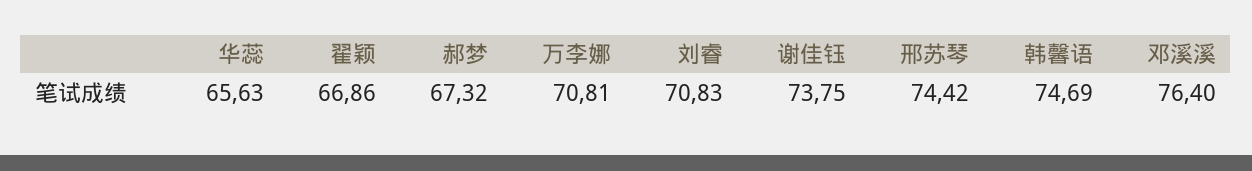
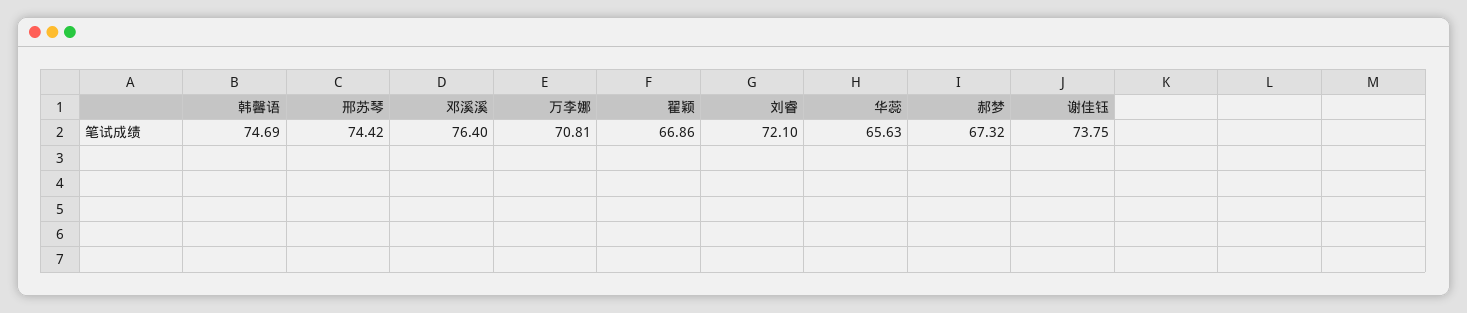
  {
    "华蕊": 65.63,
    "翟颖": 66.86,
    "郝梦": 67.32,
    "万李娜": 70.81,
-   "刘睿": 70.83,
+   "刘睿": 72.1,
    "谢佳钰": 73.75,
    "邢苏琴": 74.42,
    "韩馨语": 74.69,
    "邓溪溪": 76.4
  }

